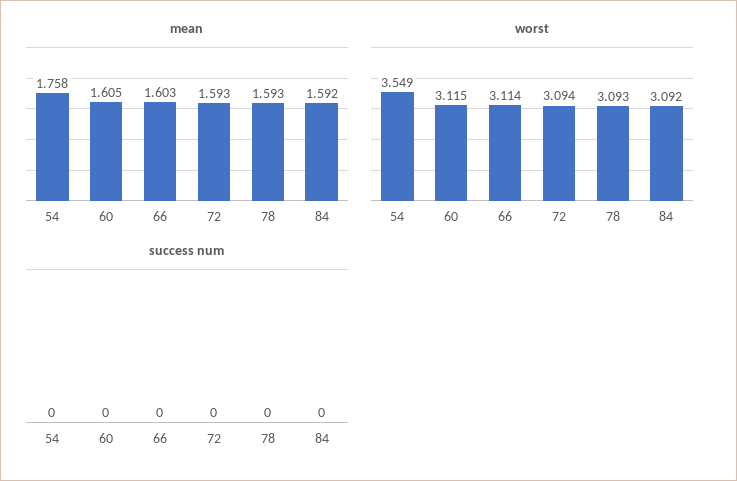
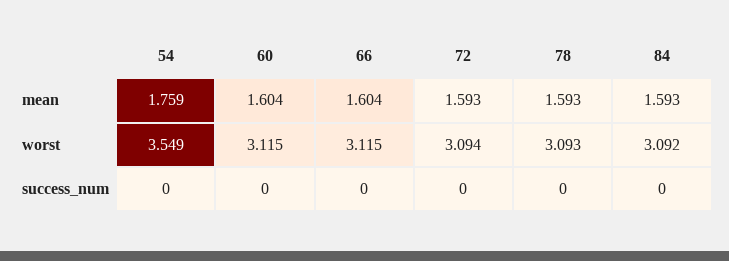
  {
    "mean": {
-     "54": 1.758,
+     "54": 1.759,
-     "60": 1.605,
+     "60": 1.604,
-     "66": 1.603,
+     "66": 1.604,
      "72": 1.593,
      "78": 1.593,
-     "84": 1.592
+     "84": 1.593
    },
    "worst": {
      "54": 3.549,
      "60": 3.115,
-     "66": 3.114,
+     "66": 3.115,
      "72": 3.094,
      "78": 3.093,
      "84": 3.092
    },
    "success num": {
      "54": 0,
      "60": 0,
      "66": 0,
      "72": 0,
      "78": 0,
      "84": 0
    }
  }

